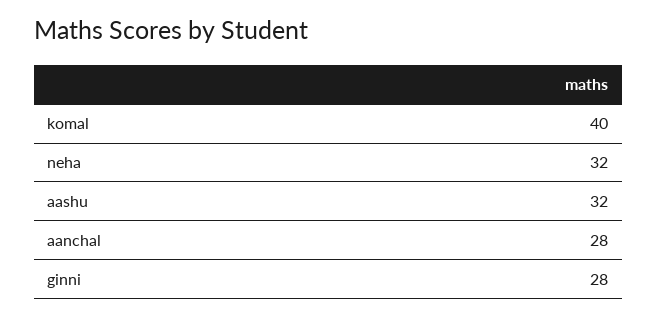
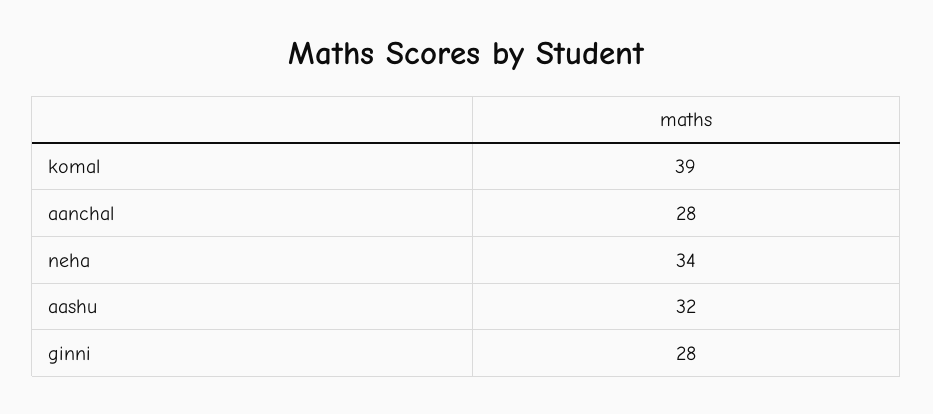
  {
-   "komal": 40,
+   "komal": 39,
-   "neha": 32,
+   "neha": 34,
    "aashu": 32,
    "aanchal": 28,
    "ginni": 28
  }

